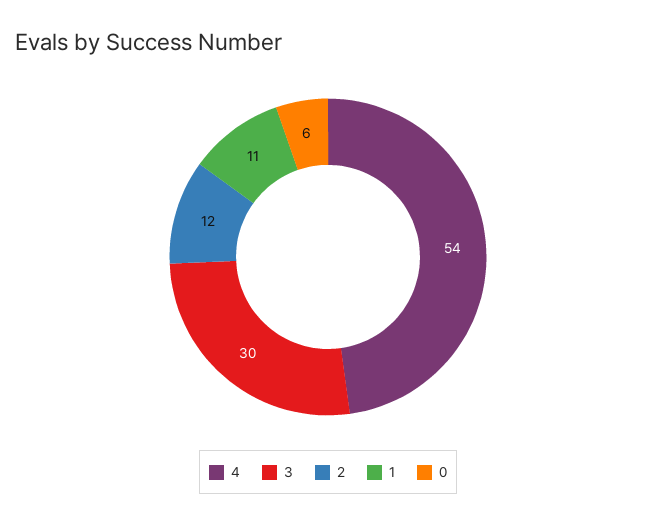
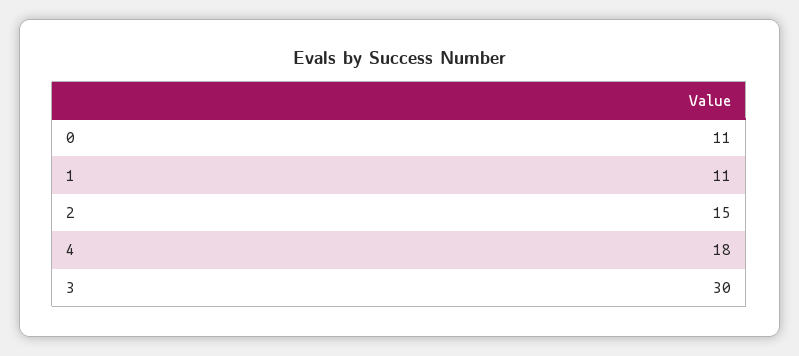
  {
-   "4": 54,
+   "4": 18,
    "3": 30,
-   "2": 12,
+   "2": 15,
    "1": 11,
-   "0": 6
+   "0": 11
  }

